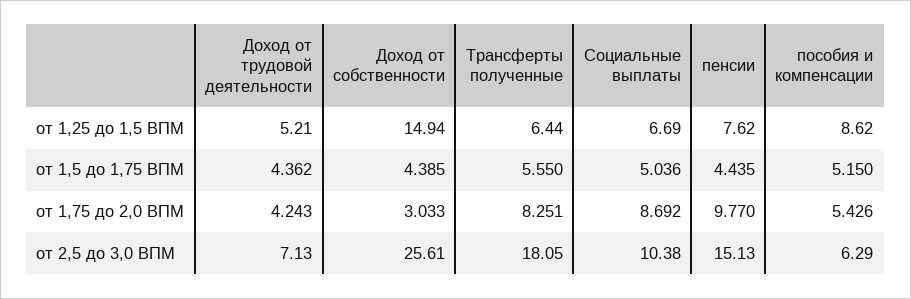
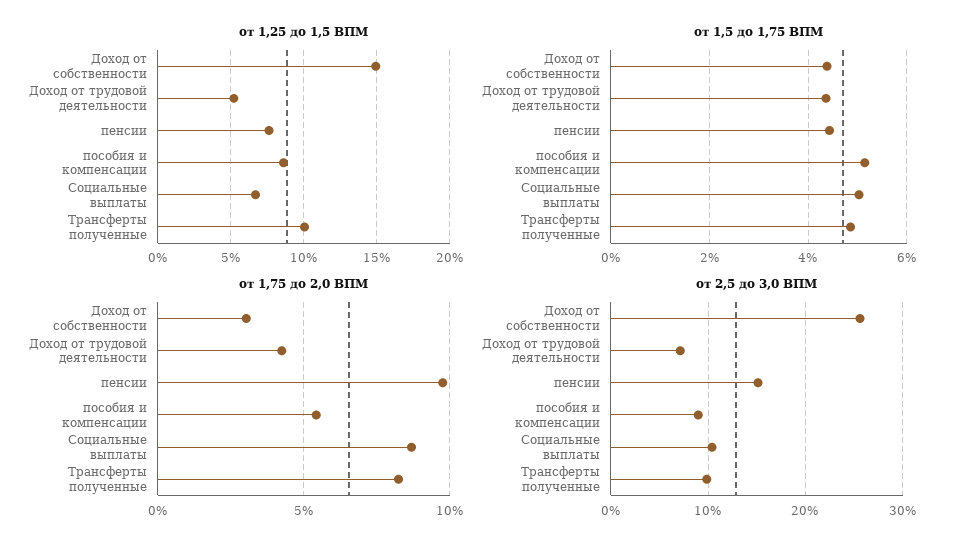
  {
    "от 1,25 до 1,5 ВПМ": {
      "Доход от трудовой деятельности": 5.21,
      "Доход от собственности": 14.94,
-     "Трансферты полученные": 6.44,
+     "Трансферты полученные": 10,
      "Социальные выплаты": 6.69,
      "пенсии": 7.62,
      "пособия и компенсации": 8.62
    },
    "от 1,5 до 1,75 ВПМ": {
      "Доход от трудовой деятельности": 4.362,
      "Доход от собственности": 4.385,
-     "Трансферты полученные": 5.55,
+     "Трансферты полученные": 4.8,
      "Социальные выплаты": 5.036,
      "пенсии": 4.435,
      "пособия и компенсации": 5.15
    },
    "от 1,75 до 2,0 ВПМ": {
      "Доход от трудовой деятельности": 4.243,
      "Доход от собственности": 3.033,
      "Трансферты полученные": 8.251,
      "Социальные выплаты": 8.692,
      "пенсии": 9.77,
      "пособия и компенсации": 5.426
    },
    "от 2,5 до 3,0 ВПМ": {
      "Доход от трудовой деятельности": 7.13,
      "Доход от собственности": 25.61,
-     "Трансферты полученные": 18.05,
+     "Трансферты полученные": 10,
      "Социальные выплаты": 10.38,
      "пенсии": 15.13,
-     "пособия и компенсации": 6.29
+     "пособия и компенсации": 9
    }
  }

